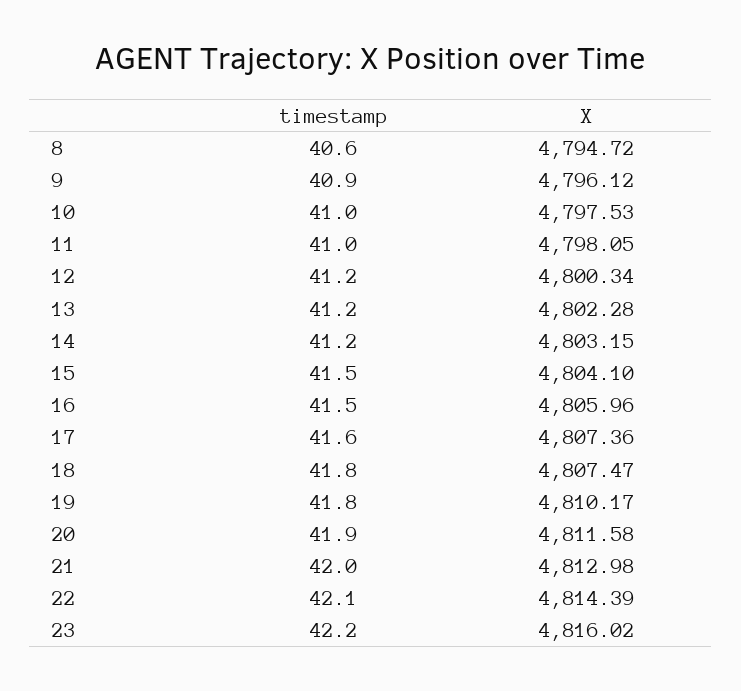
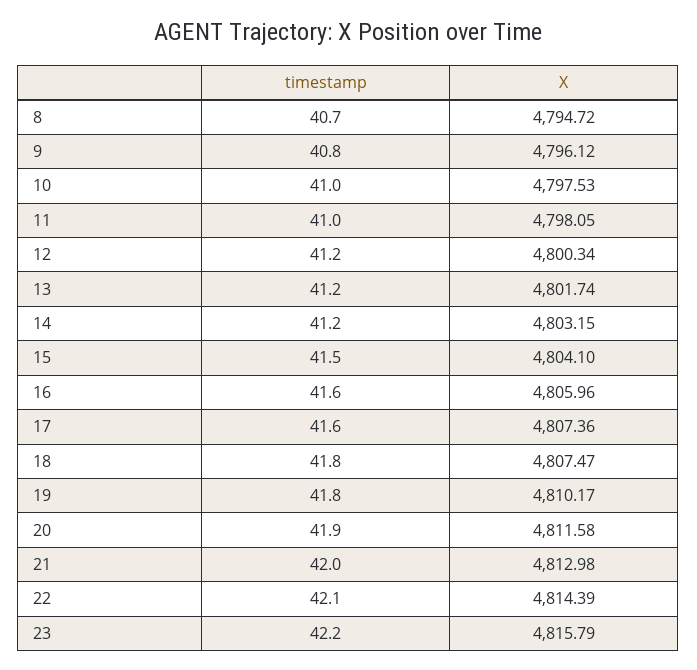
  {
    "timestamp": {
-     "8": 40.6,
+     "8": 40.7,
-     "9": 40.9,
+     "9": 40.8,
      "10": 41,
      "11": 41,
      "12": 41.2,
      "13": 41.2,
      "14": 41.2,
      "15": 41.5,
-     "16": 41.5,
+     "16": 41.6,
      "17": 41.6,
      "18": 41.8,
      "19": 41.8,
      "20": 41.9,
      "21": 42,
      "22": 42.1,
      "23": 42.2
    },
    "X": {
      "8": 4794.72,
      "9": 4796.12,
      "10": 4797.53,
      "11": 4798.05,
      "12": 4800.34,
-     "13": 4802.28,
+     "13": 4801.74,
      "14": 4803.15,
      "15": 4804.1,
      "16": 4805.96,
      "17": 4807.36,
      "18": 4807.47,
      "19": 4810.17,
      "20": 4811.58,
      "21": 4812.98,
      "22": 4814.39,
-     "23": 4816.02
+     "23": 4815.79
    }
  }

